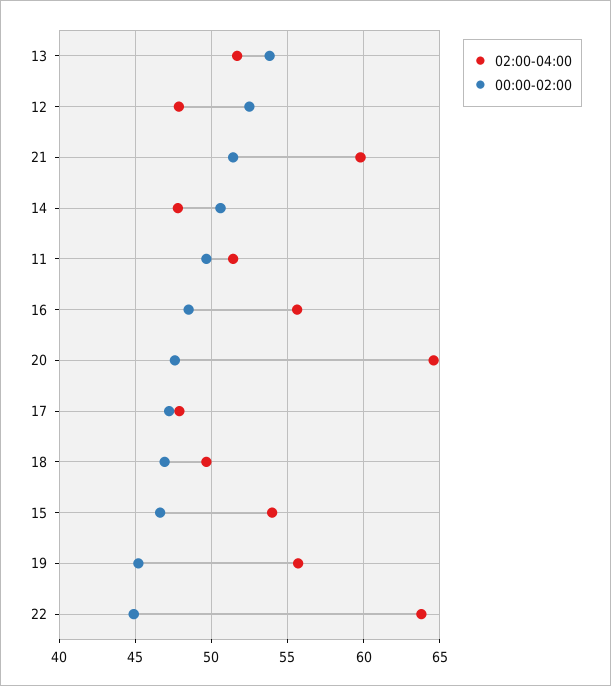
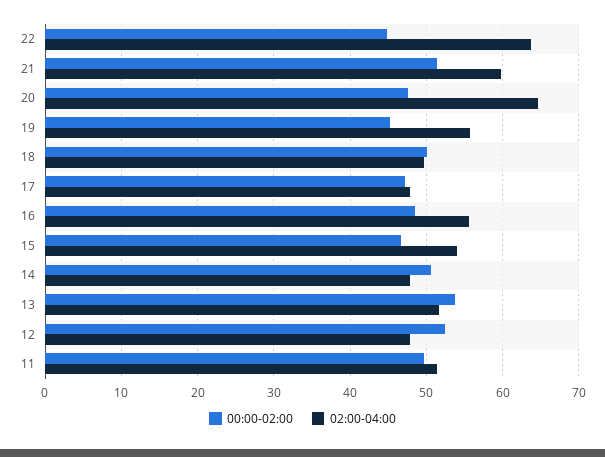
  {
    "02:00-04:00": {
      "13": 51.5,
      "12": 48,
      "21": 60,
      "14": 48,
      "11": 51.5,
      "16": 55.5,
      "20": 64.5,
      "17": 48,
      "18": 49.5,
      "15": 54,
      "19": 55.5,
      "22": 64
    },
    "00:00-02:00": {
      "13": 54,
      "12": 52.5,
      "21": 51.5,
      "14": 50.5,
      "11": 49.5,
      "16": 48.5,
      "20": 47.5,
      "17": 47,
-     "18": 47,
+     "18": 50,
      "15": 46.5,
      "19": 45,
      "22": 45
    }
  }

